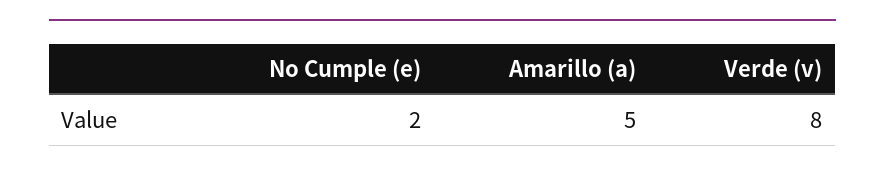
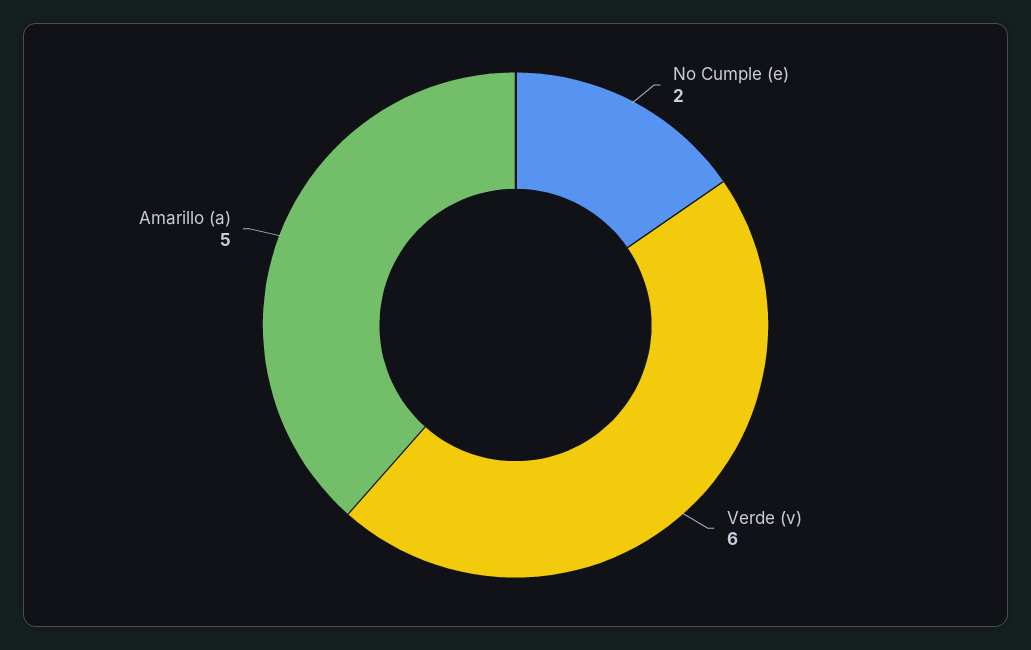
  {
    "No Cumple (e)": 2,
    "Amarillo (a)": 5,
-   "Verde (v)": 8
+   "Verde (v)": 6
  }

